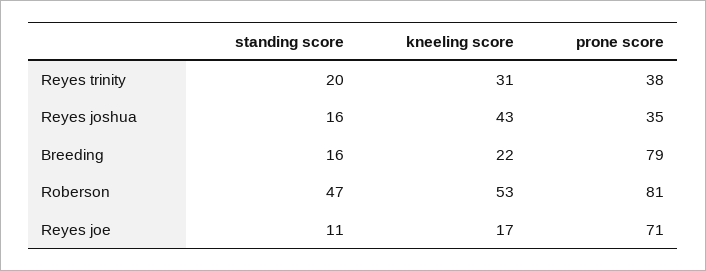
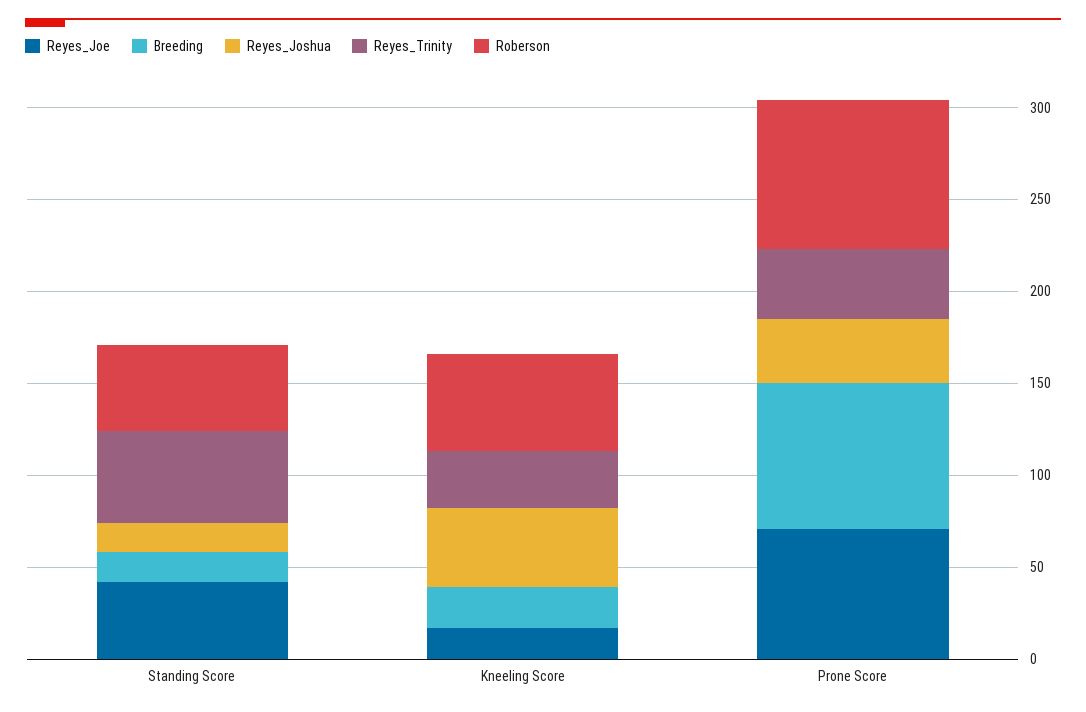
  {
    "Reyes trinity": {
-     "standing score": 20,
+     "standing score": 50,
      "kneeling score": 31,
      "prone score": 38
    },
    "Reyes joshua": {
      "standing score": 16,
      "kneeling score": 43,
      "prone score": 35
    },
    "Breeding": {
      "standing score": 16,
      "kneeling score": 22,
      "prone score": 79
    },
    "Roberson": {
      "standing score": 47,
      "kneeling score": 53,
      "prone score": 81
    },
    "Reyes joe": {
-     "standing score": 11,
+     "standing score": 40,
      "kneeling score": 17,
      "prone score": 71
    }
  }

